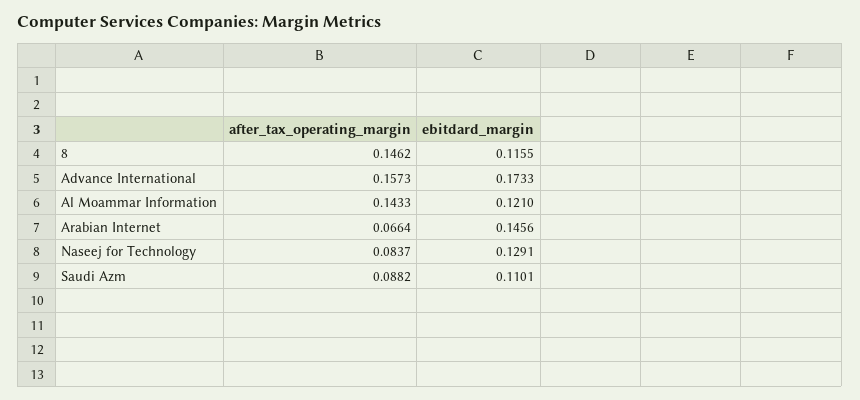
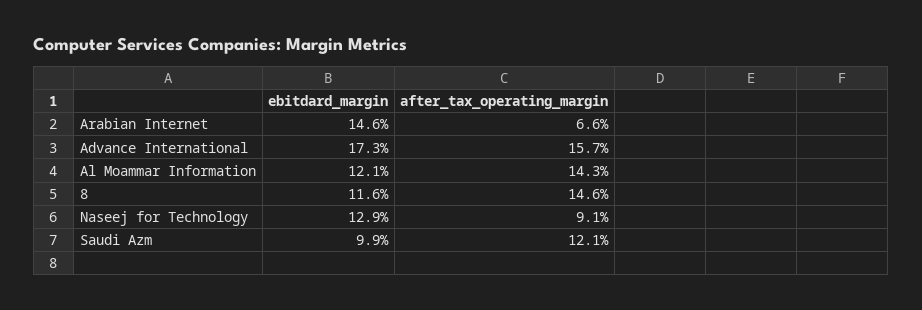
  {
    "after_tax_operating_margin": {
      "8": 0.1462,
      "Advance International": 0.1573,
      "Al Moammar Information": 0.1433,
      "Arabian Internet": 0.0664,
-     "Naseej for Technology": 0.0837,
+     "Naseej for Technology": 0.091,
-     "Saudi Azm": 0.0882
+     "Saudi Azm": 0.121
    },
    "ebitdard_margin": {
      "8": 0.1155,
      "Advance International": 0.1733,
      "Al Moammar Information": 0.121,
      "Arabian Internet": 0.1456,
      "Naseej for Technology": 0.1291,
-     "Saudi Azm": 0.1101
+     "Saudi Azm": 0.099
    }
  }

